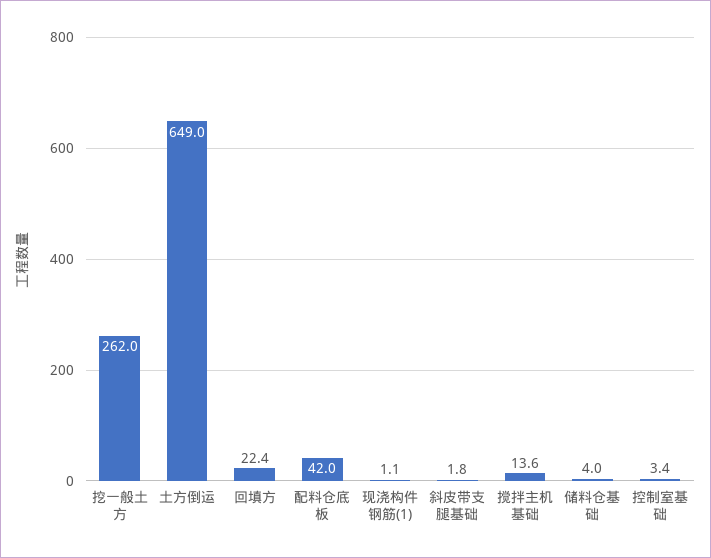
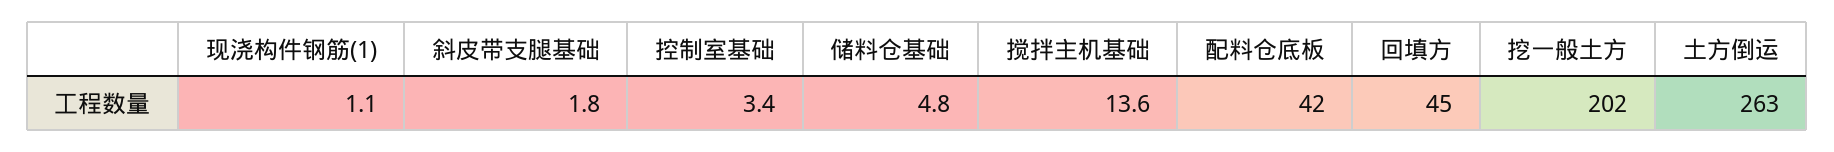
  {
-   "挖一般土方": 262,
+   "挖一般土方": 202,
-   "土方倒运": 649,
+   "土方倒运": 263,
-   "回填方": 22.4,
+   "回填方": 45,
    "配料仓底板": 42,
    "现浇构件钢筋(1)": 1.1,
    "斜皮带支腿基础": 1.8,
    "搅拌主机基础": 13.6,
-   "储料仓基础": 4,
+   "储料仓基础": 4.8,
    "控制室基础": 3.4
  }

